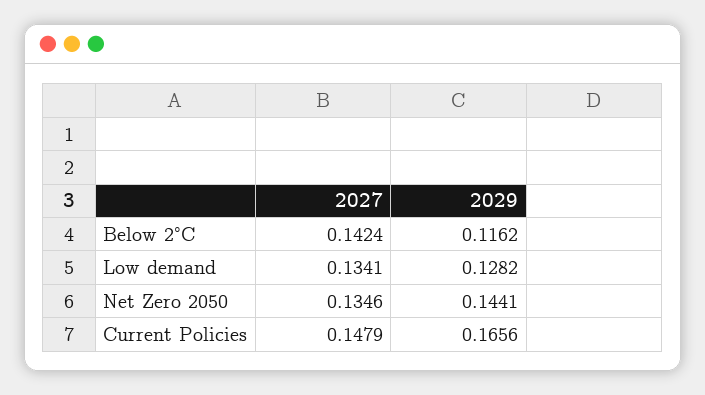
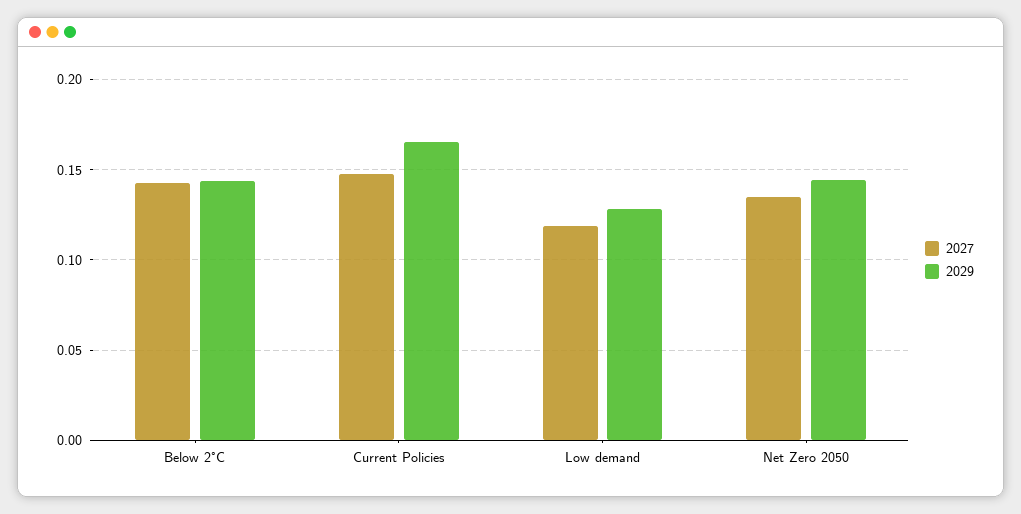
  {
    "2027": {
      "Below 2°C": 0.1424,
-     "Low demand": 0.1341,
+     "Low demand": 0.12,
      "Net Zero 2050": 0.1346,
      "Current Policies": 0.1479
    },
    "2029": {
-     "Below 2°C": 0.1162,
+     "Below 2°C": 0.145,
      "Low demand": 0.1282,
      "Net Zero 2050": 0.1441,
      "Current Policies": 0.1656
    }
  }

